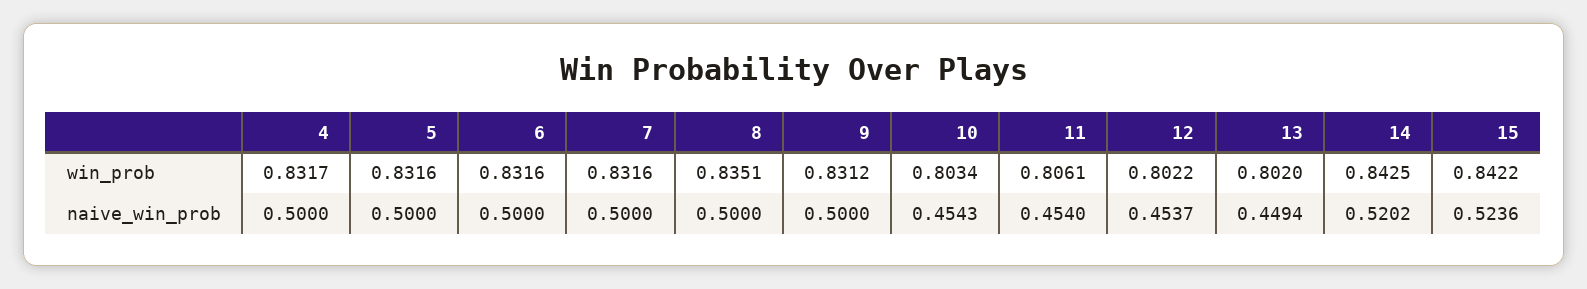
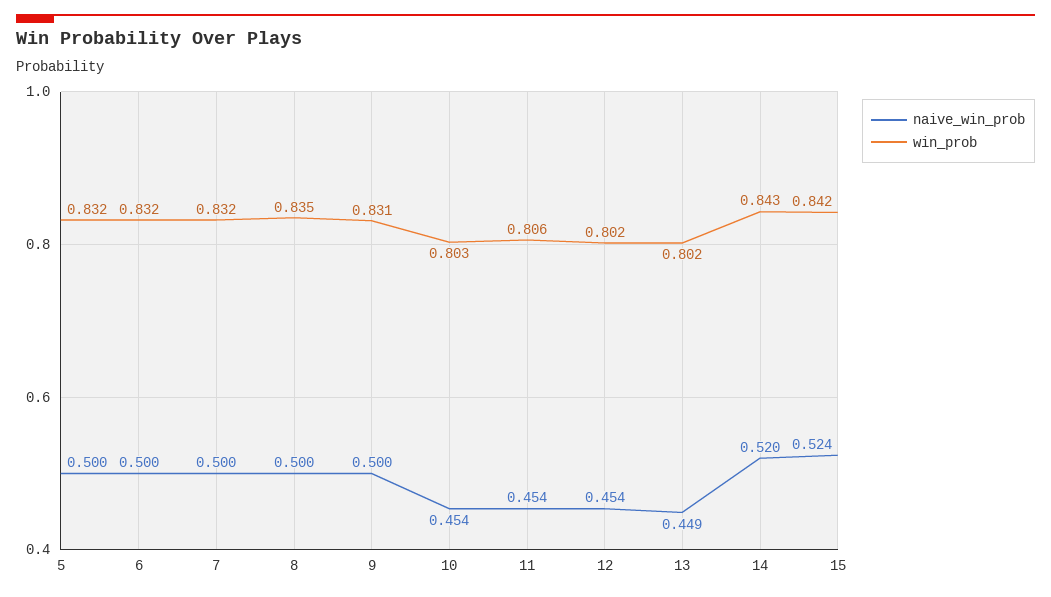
  {
    "win_prob": {
-     "4": 0.8317,
      "5": 0.8316,
      "6": 0.8316,
      "7": 0.8316,
      "8": 0.8351,
      "9": 0.8312,
      "10": 0.8034,
      "11": 0.8061,
      "12": 0.8022,
      "13": 0.802,
      "14": 0.8425,
      "15": 0.8422
    },
    "naive_win_prob": {
-     "4": 0.5,
      "5": 0.5,
      "6": 0.5,
      "7": 0.5,
      "8": 0.5,
      "9": 0.5,
      "10": 0.4543,
      "11": 0.454,
      "12": 0.4537,
      "13": 0.4494,
      "14": 0.5202,
      "15": 0.5236
    }
  }

